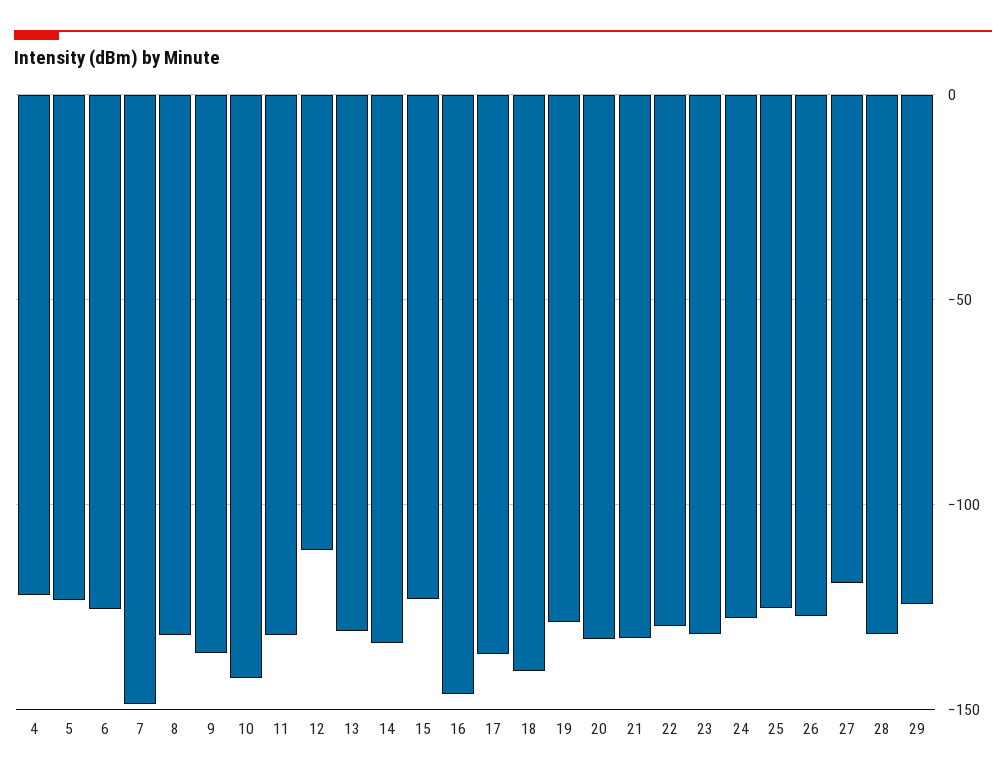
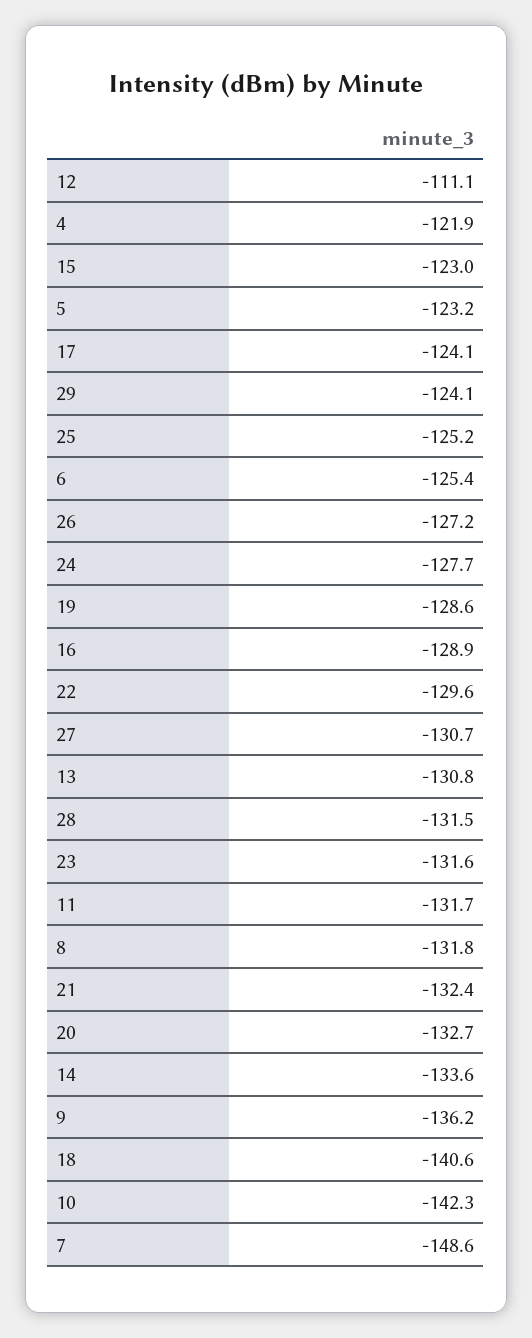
  {
    "4": -121.9,
    "5": -123.2,
    "6": -125.4,
    "7": -148.6,
    "8": -131.8,
    "9": -136.2,
    "10": -142.3,
    "11": -131.7,
    "12": -111.1,
    "13": -130.8,
    "14": -133.6,
    "15": -123,
-   "16": -145,
+   "16": -128.9,
-   "17": -135,
+   "17": -124.1,
    "18": -140.6,
    "19": -128.6,
    "20": -132.7,
    "21": -132.4,
    "22": -129.6,
    "23": -131.6,
    "24": -127.7,
    "25": -125.2,
    "26": -127.2,
-   "27": -120,
+   "27": -130.7,
    "28": -131.5,
    "29": -124.1
  }

